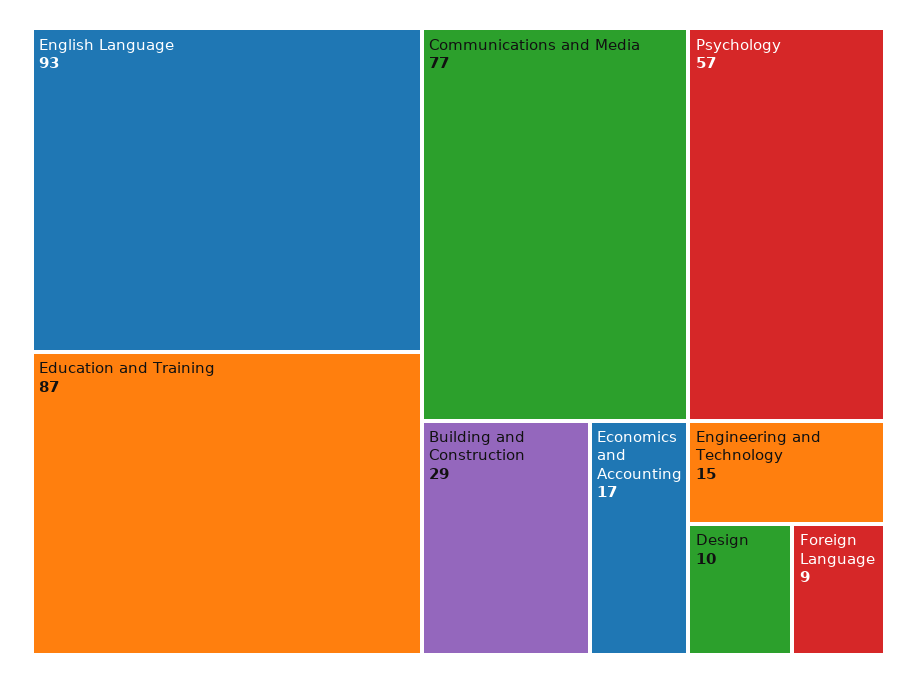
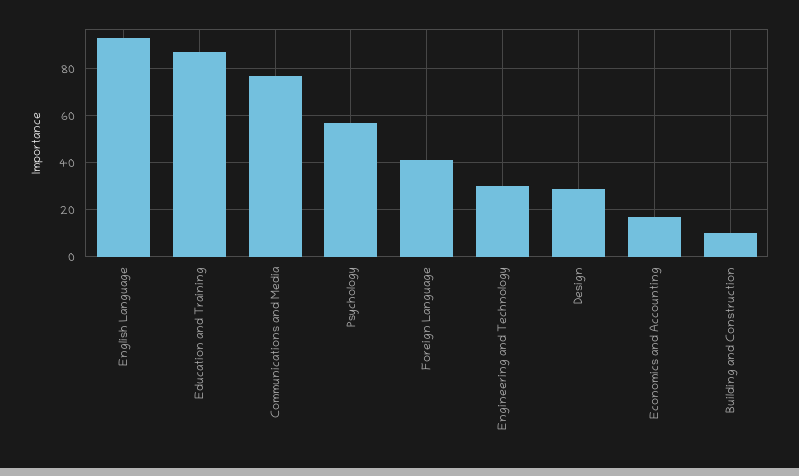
  {
    "English Language": 93,
    "Education and Training": 87,
    "Communications and Media": 77,
    "Psychology": 57,
-   "Building and Construction": 29,
+   "Building and Construction": 10,
    "Economics and Accounting": 17,
-   "Engineering and Technology": 15,
+   "Engineering and Technology": 30,
-   "Design": 10,
+   "Design": 30,
-   "Foreign Language": 9
+   "Foreign Language": 40
  }

